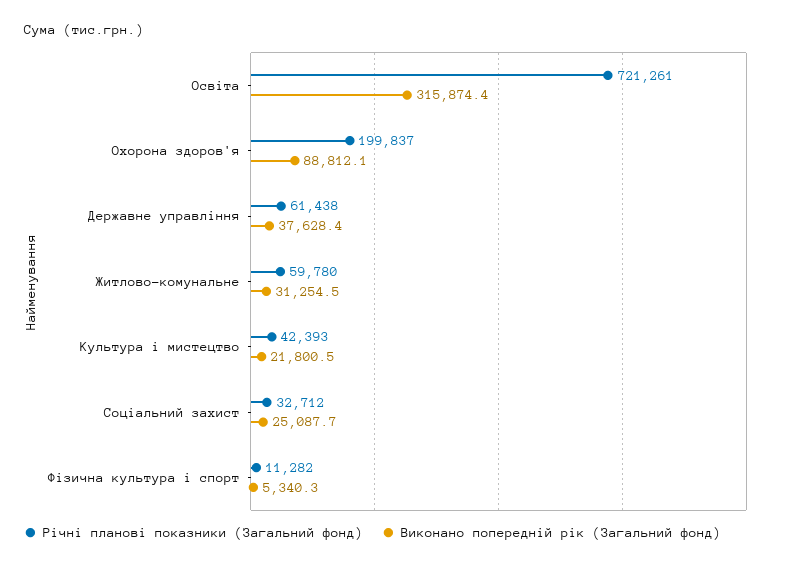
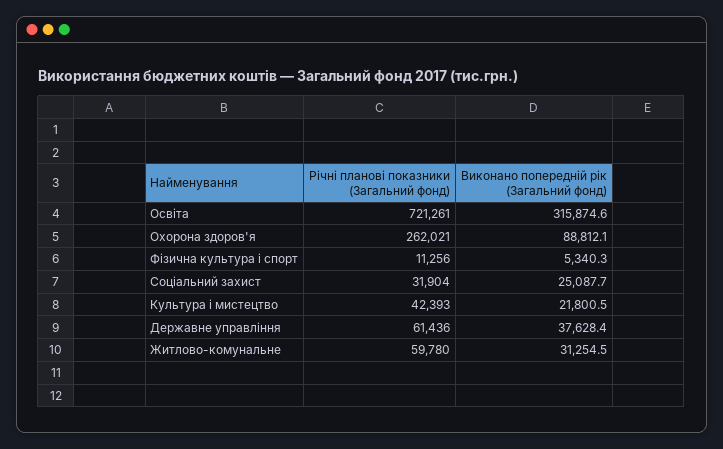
  {
    "Річні планові показники (Загальний фонд)": {
      "Освіта": 721261,
-     "Охорона здоров'я": 199837,
+     "Охорона здоров'я": 262021,
-     "Державне управління": 61438,
+     "Державне управління": 61436,
      "Житлово-комунальне": 59780,
      "Культура і мистецтво": 42393,
-     "Соціальний захист": 32712,
+     "Соціальний захист": 31904,
-     "Фізична культура і спорт": 11282
+     "Фізична культура і спорт": 11256
    },
    "Виконано попередній рік (Загальний фонд)": {
-     "Освіта": 315874.4,
+     "Освіта": 315874.6,
      "Охорона здоров'я": 88812.1,
      "Державне управління": 37628.4,
      "Житлово-комунальне": 31254.5,
      "Культура і мистецтво": 21800.5,
      "Соціальний захист": 25087.7,
      "Фізична культура і спорт": 5340.3
    }
  }

